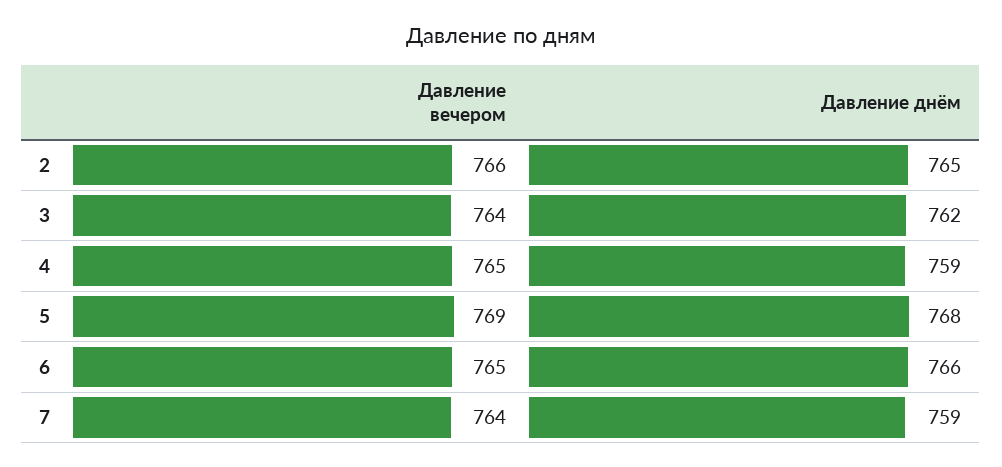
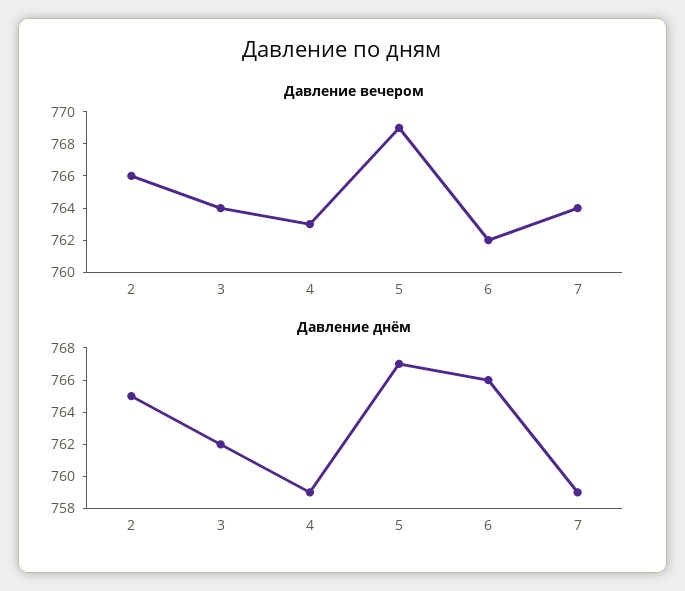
  {
    "Давление вечером": {
      "2": 766,
      "3": 764,
-     "4": 765,
+     "4": 763,
      "5": 769,
-     "6": 765,
+     "6": 762,
      "7": 764
    },
    "Давление днём": {
      "2": 765,
      "3": 762,
      "4": 759,
-     "5": 768,
+     "5": 767,
      "6": 766,
      "7": 759
    }
  }

